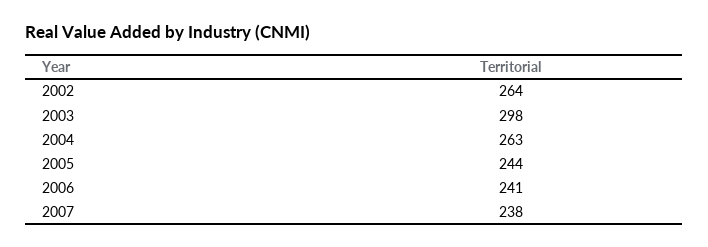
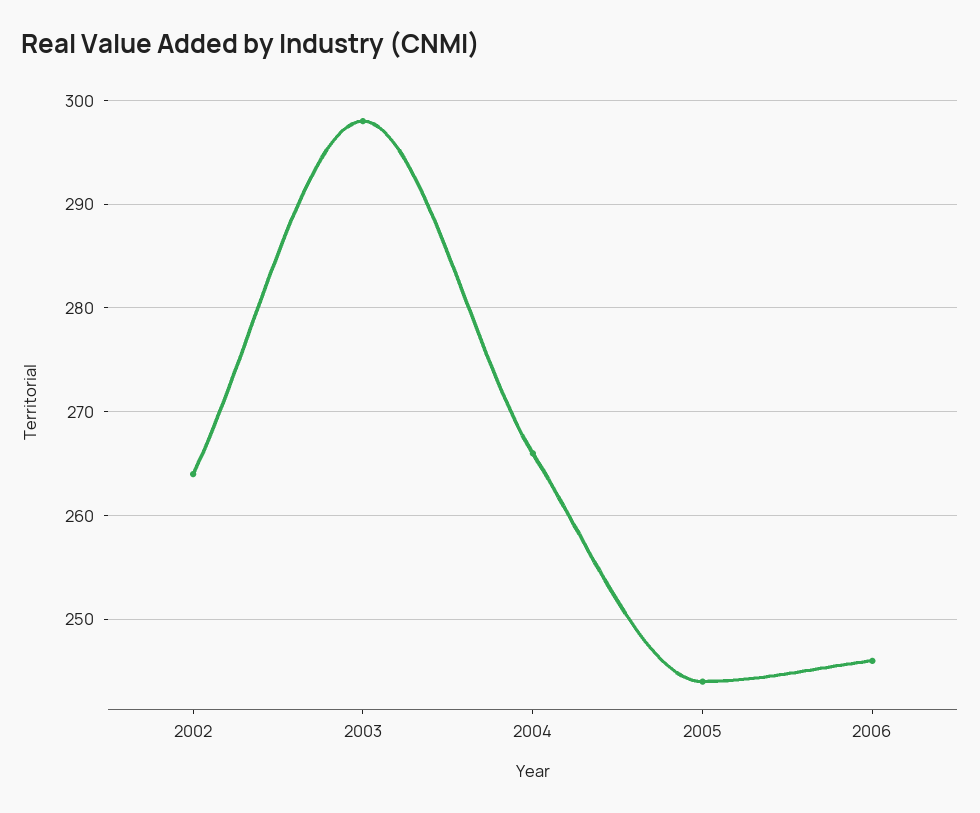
  {
    "2002": 264,
    "2003": 298,
-   "2004": 263,
+   "2004": 266,
    "2005": 244,
-   "2006": 241,
+   "2006": 246
-   "2007": 238
  }

